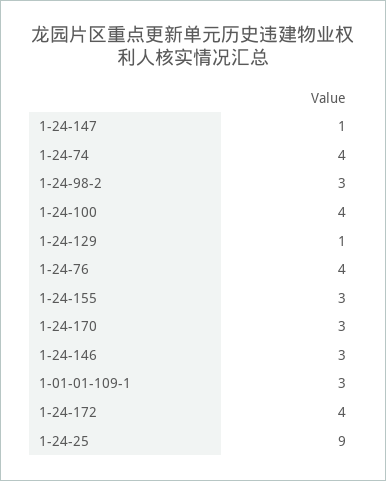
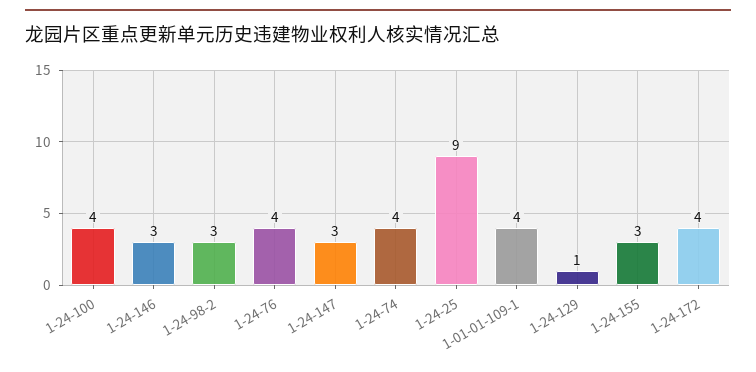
  {
-   "1-24-147": 1,
+   "1-24-147": 3,
    "1-24-74": 4,
    "1-24-98-2": 3,
    "1-24-100": 4,
    "1-24-129": 1,
    "1-24-76": 4,
    "1-24-155": 3,
-   "1-24-170": 3,
    "1-24-146": 3,
-   "1-01-01-109-1": 3,
+   "1-01-01-109-1": 4,
    "1-24-172": 4,
    "1-24-25": 9
  }

